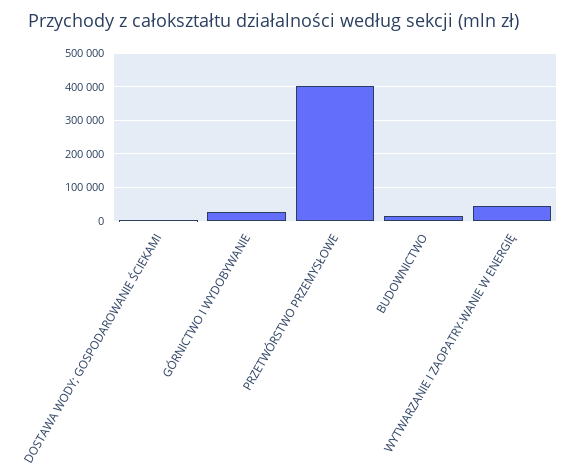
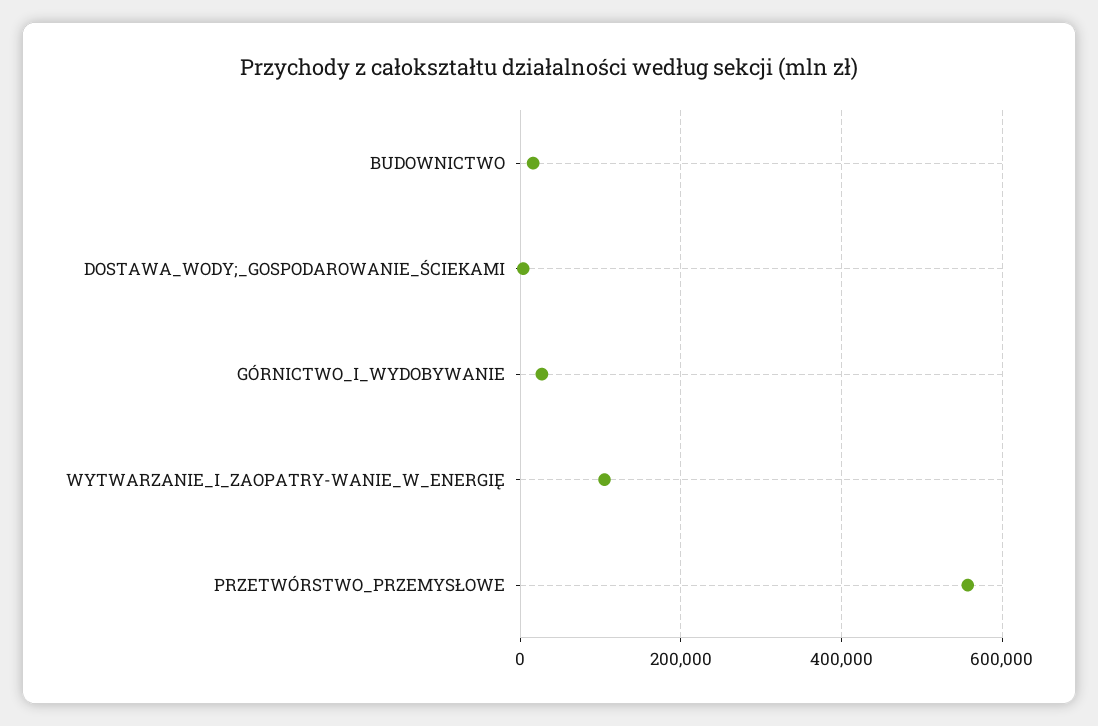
  {
    "DOSTAWA WODY; GOSPODAROWANIE ŚCIEKAMI": 0,
    "GÓRNICTWO I WYDOBYWANIE": 20000,
-   "PRZETWÓRSTWO PRZEMYSŁOWE": 400000,
+   "PRZETWÓRSTWO PRZEMYSŁOWE": 560000,
    "BUDOWNICTWO": 20000,
-   "WYTWARZANIE I ZAOPATRY-WANIE W ENERGIĘ": 40000
+   "WYTWARZANIE I ZAOPATRY-WANIE W ENERGIĘ": 100000
  }

